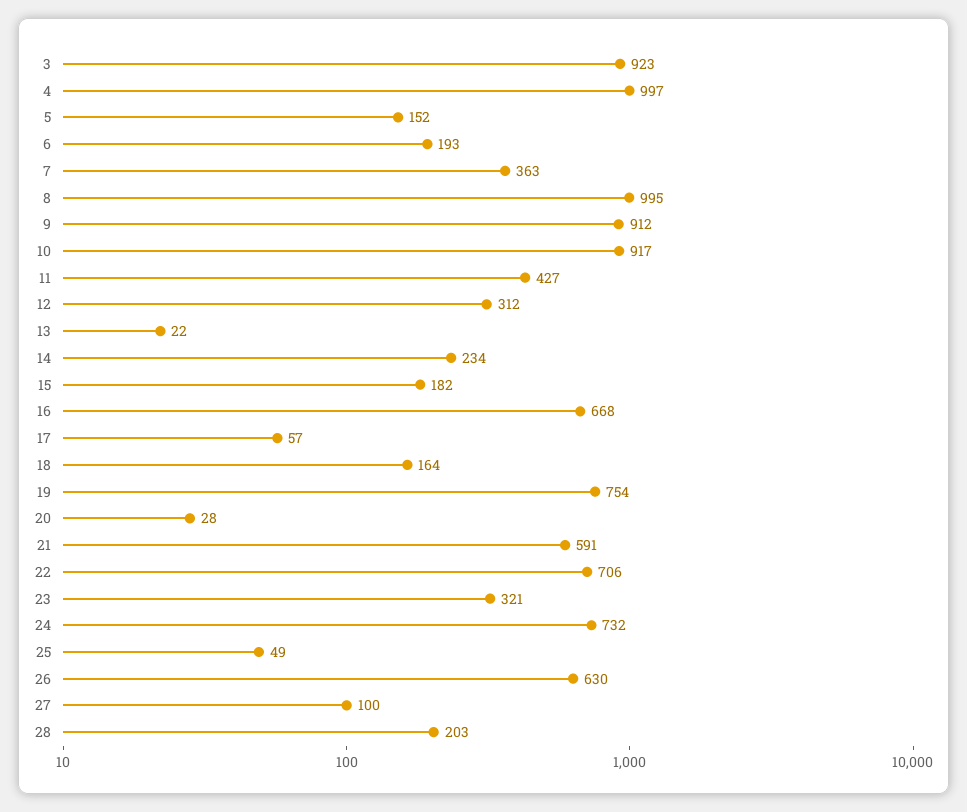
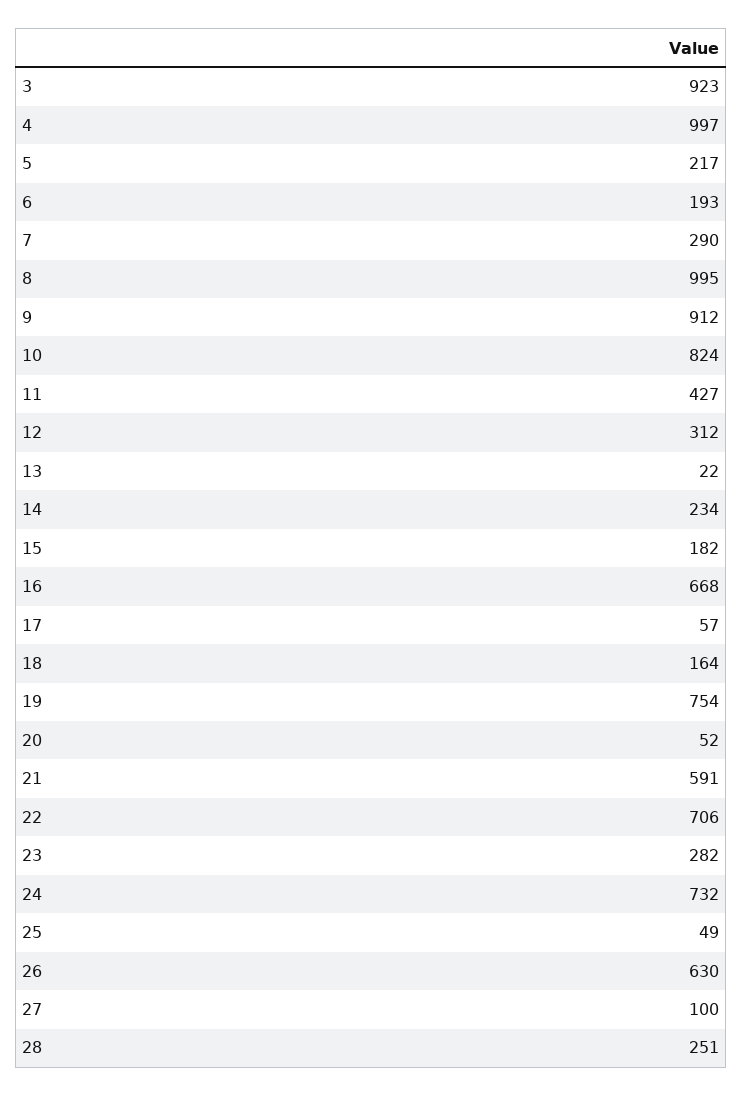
  {
    "3": 923,
    "4": 997,
-   "5": 152,
+   "5": 217,
    "6": 193,
-   "7": 363,
+   "7": 290,
    "8": 995,
    "9": 912,
-   "10": 917,
+   "10": 824,
    "11": 427,
    "12": 312,
    "13": 22,
    "14": 234,
    "15": 182,
    "16": 668,
    "17": 57,
    "18": 164,
    "19": 754,
-   "20": 28,
+   "20": 52,
    "21": 591,
    "22": 706,
-   "23": 321,
+   "23": 282,
    "24": 732,
    "25": 49,
    "26": 630,
    "27": 100,
-   "28": 203
+   "28": 251
  }

